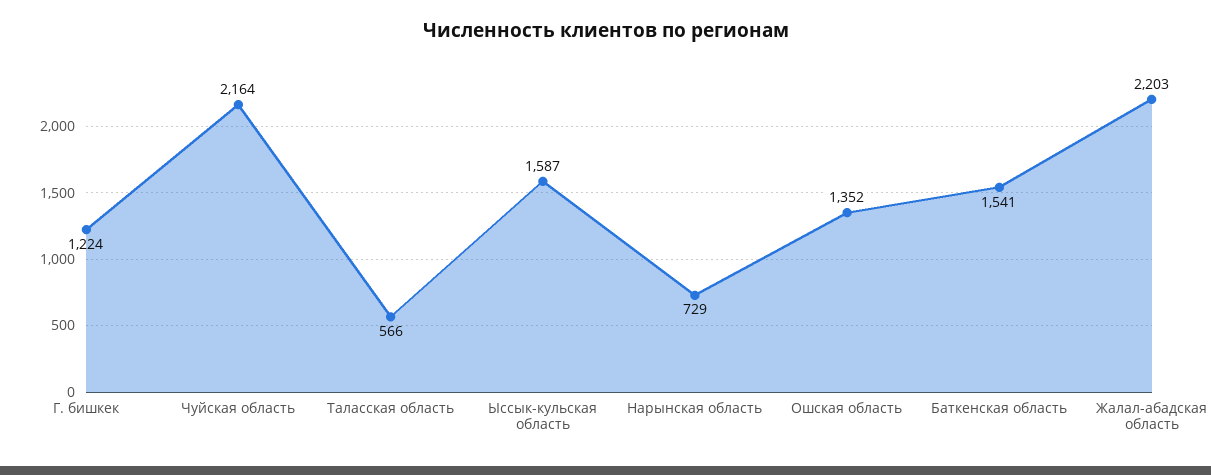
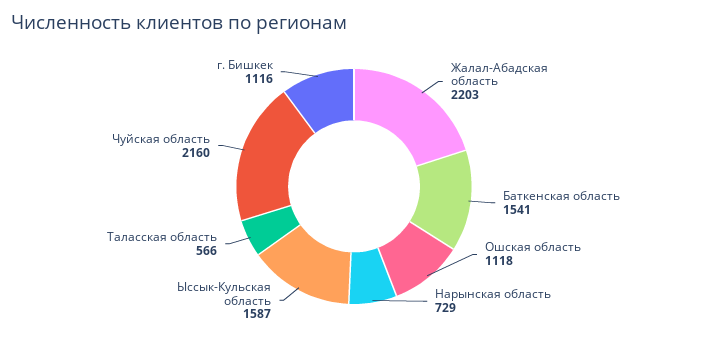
  {
-   "Г. бишкек": 1224,
+   "Г. бишкек": 1116,
-   "Чуйская область": 2164,
+   "Чуйская область": 2160,
    "Таласская область": 566,
    "Ыссык-кульская область": 1587,
    "Нарынская область": 729,
-   "Ошская область": 1352,
+   "Ошская область": 1118,
    "Баткенская область": 1541,
    "Жалал-абадская область": 2203
  }

